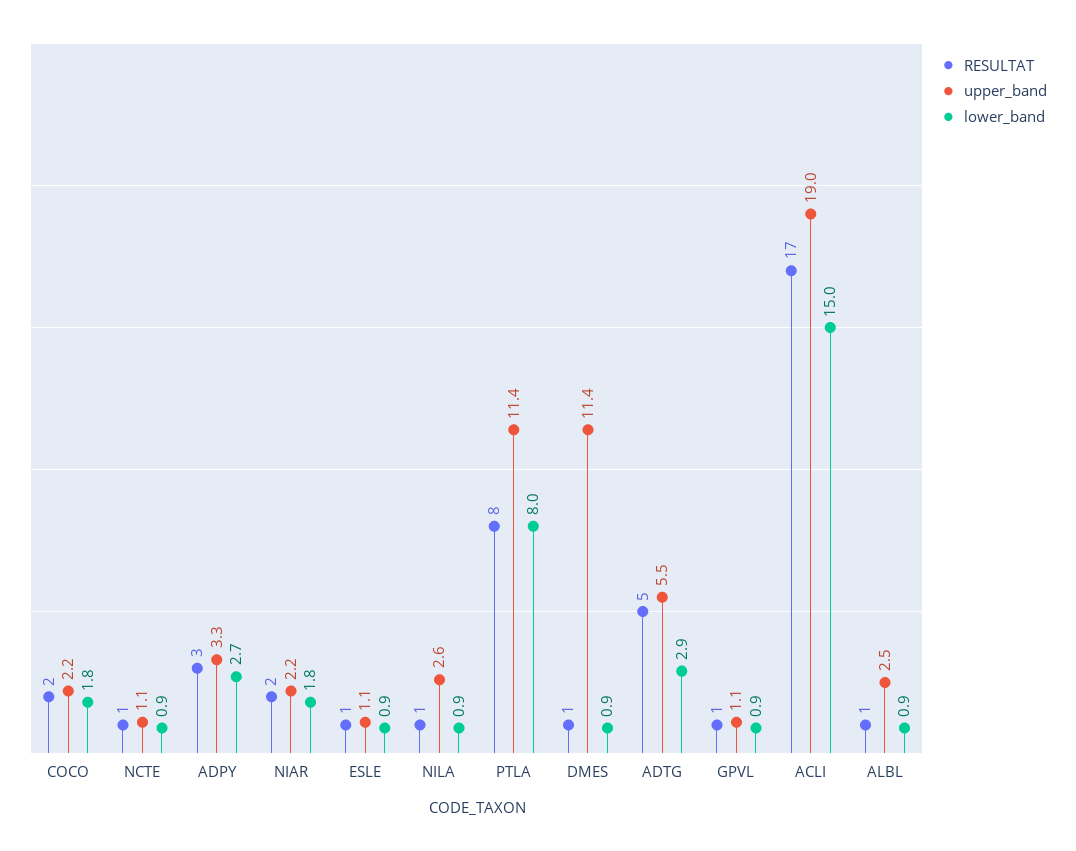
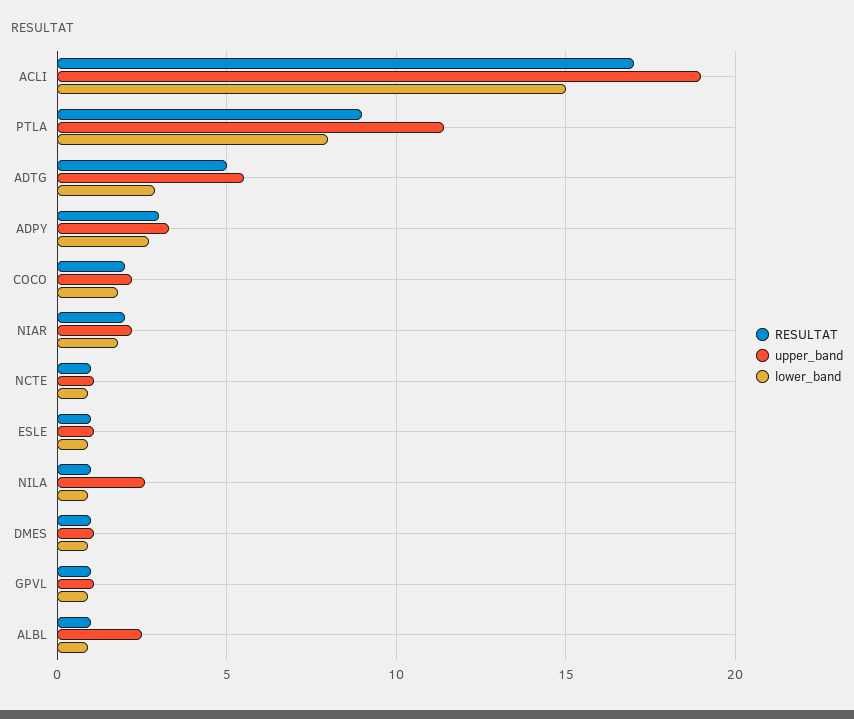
  {
    "RESULTAT": {
      "COCO": 2,
      "NCTE": 1,
      "ADPY": 3,
      "NIAR": 2,
      "ESLE": 1,
      "NILA": 1,
-     "PTLA": 8,
+     "PTLA": 9,
      "DMES": 1,
      "ADTG": 5,
      "GPVL": 1,
      "ACLI": 17,
      "ALBL": 1
    },
    "upper_band": {
      "COCO": 2.2,
      "NCTE": 1.1,
      "ADPY": 3.3,
      "NIAR": 2.2,
      "ESLE": 1.1,
      "NILA": 2.6,
      "PTLA": 11.4,
-     "DMES": 11.4,
+     "DMES": 1,
      "ADTG": 5.5,
      "GPVL": 1.1,
      "ACLI": 19,
      "ALBL": 2.5
    },
    "lower_band": {
      "COCO": 1.8,
      "NCTE": 0.9,
      "ADPY": 2.7,
      "NIAR": 1.8,
      "ESLE": 0.9,
      "NILA": 0.9,
      "PTLA": 8,
      "DMES": 0.9,
      "ADTG": 2.9,
      "GPVL": 0.9,
      "ACLI": 15,
      "ALBL": 0.9
    }
  }

